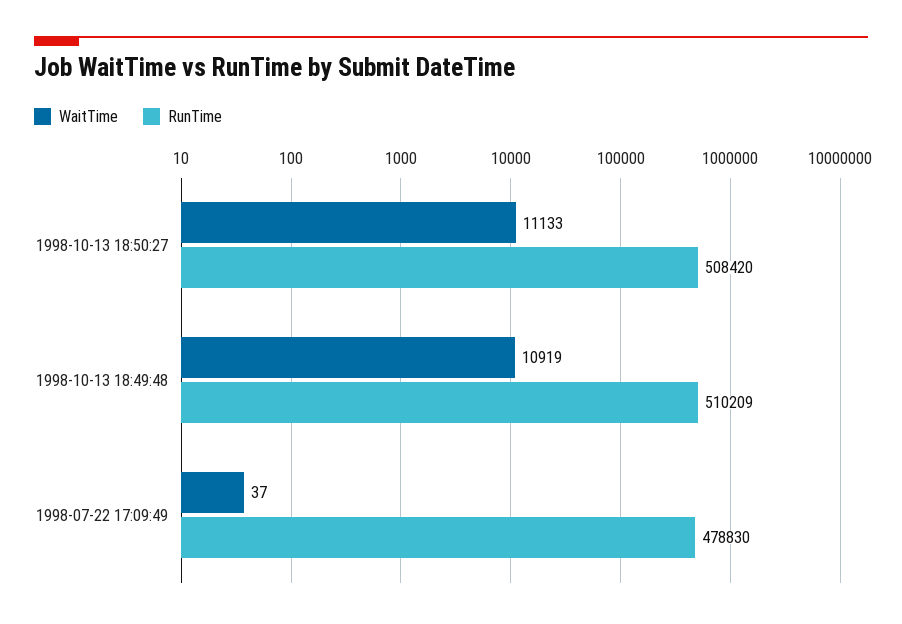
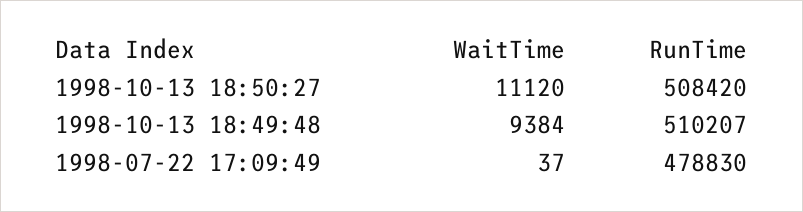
  {
    "WaitTime": {
-     "1998-10-13 18:50:27": 11133,
+     "1998-10-13 18:50:27": 11120,
-     "1998-10-13 18:49:48": 10919,
+     "1998-10-13 18:49:48": 9384,
      "1998-07-22 17:09:49": 37
    },
    "RunTime": {
      "1998-10-13 18:50:27": 508420,
-     "1998-10-13 18:49:48": 510209,
+     "1998-10-13 18:49:48": 510207,
      "1998-07-22 17:09:49": 478830
    }
  }

